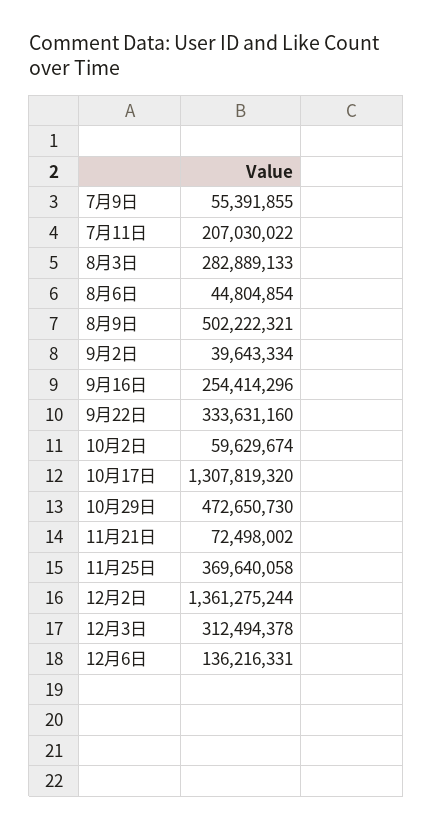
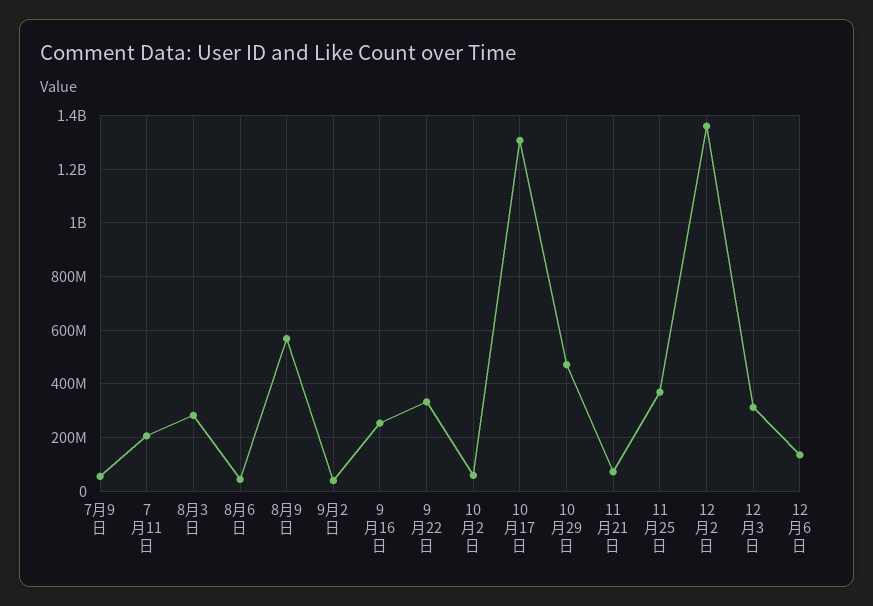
  {
    "7月9日": 55391855,
    "7月11日": 207030022,
    "8月3日": 282889133,
    "8月6日": 44804854,
-   "8月9日": 502222321,
+   "8月9日": 575000000,
    "9月2日": 39643334,
    "9月16日": 254414296,
    "9月22日": 333631160,
    "10月2日": 59629674,
    "10月17日": 1307819320,
    "10月29日": 472650730,
    "11月21日": 72498002,
    "11月25日": 369640058,
    "12月2日": 1361275244,
    "12月3日": 312494378,
    "12月6日": 136216331
  }

